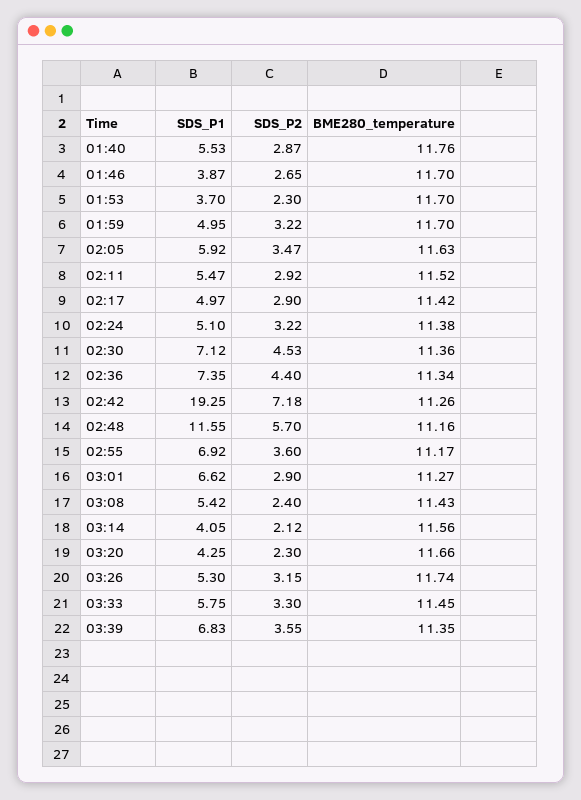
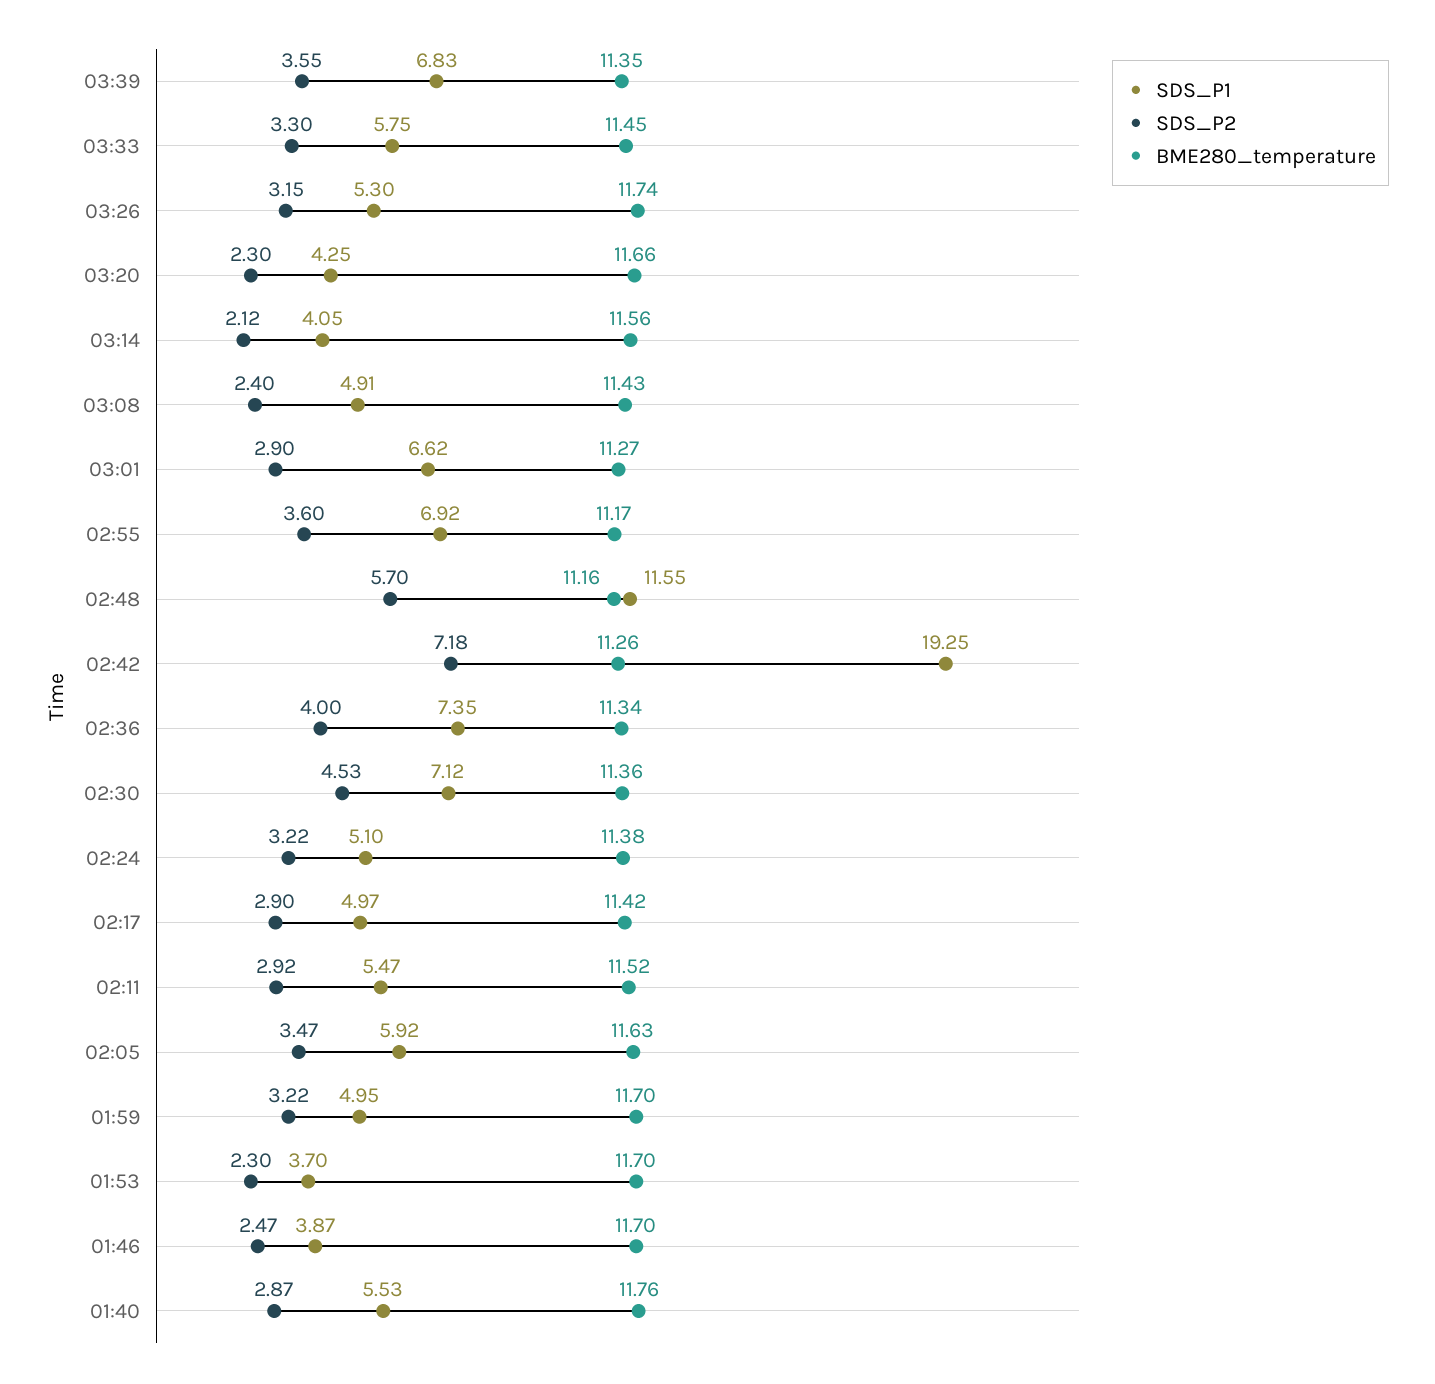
  {
    "SDS_P1": {
      "01:40": 5.53,
      "01:46": 3.87,
      "01:53": 3.7,
      "01:59": 4.95,
      "02:05": 5.92,
      "02:11": 5.47,
      "02:17": 4.97,
      "02:24": 5.1,
      "02:30": 7.12,
      "02:36": 7.35,
      "02:42": 19.25,
      "02:48": 11.55,
      "02:55": 6.92,
      "03:01": 6.62,
-     "03:08": 5.42,
+     "03:08": 4.91,
      "03:14": 4.05,
      "03:20": 4.25,
      "03:26": 5.3,
      "03:33": 5.75,
      "03:39": 6.83
    },
    "SDS_P2": {
      "01:40": 2.87,
-     "01:46": 2.65,
+     "01:46": 2.47,
      "01:53": 2.3,
      "01:59": 3.22,
      "02:05": 3.47,
      "02:11": 2.92,
      "02:17": 2.9,
      "02:24": 3.22,
      "02:30": 4.53,
-     "02:36": 4.4,
+     "02:36": 4,
      "02:42": 7.18,
      "02:48": 5.7,
      "02:55": 3.6,
      "03:01": 2.9,
      "03:08": 2.4,
      "03:14": 2.12,
      "03:20": 2.3,
      "03:26": 3.15,
      "03:33": 3.3,
      "03:39": 3.55
    },
    "BME280_temperature": {
      "01:40": 11.76,
      "01:46": 11.7,
      "01:53": 11.7,
      "01:59": 11.7,
      "02:05": 11.63,
      "02:11": 11.52,
      "02:17": 11.42,
      "02:24": 11.38,
      "02:30": 11.36,
      "02:36": 11.34,
      "02:42": 11.26,
      "02:48": 11.16,
      "02:55": 11.17,
      "03:01": 11.27,
      "03:08": 11.43,
      "03:14": 11.56,
      "03:20": 11.66,
      "03:26": 11.74,
      "03:33": 11.45,
      "03:39": 11.35
    }
  }

